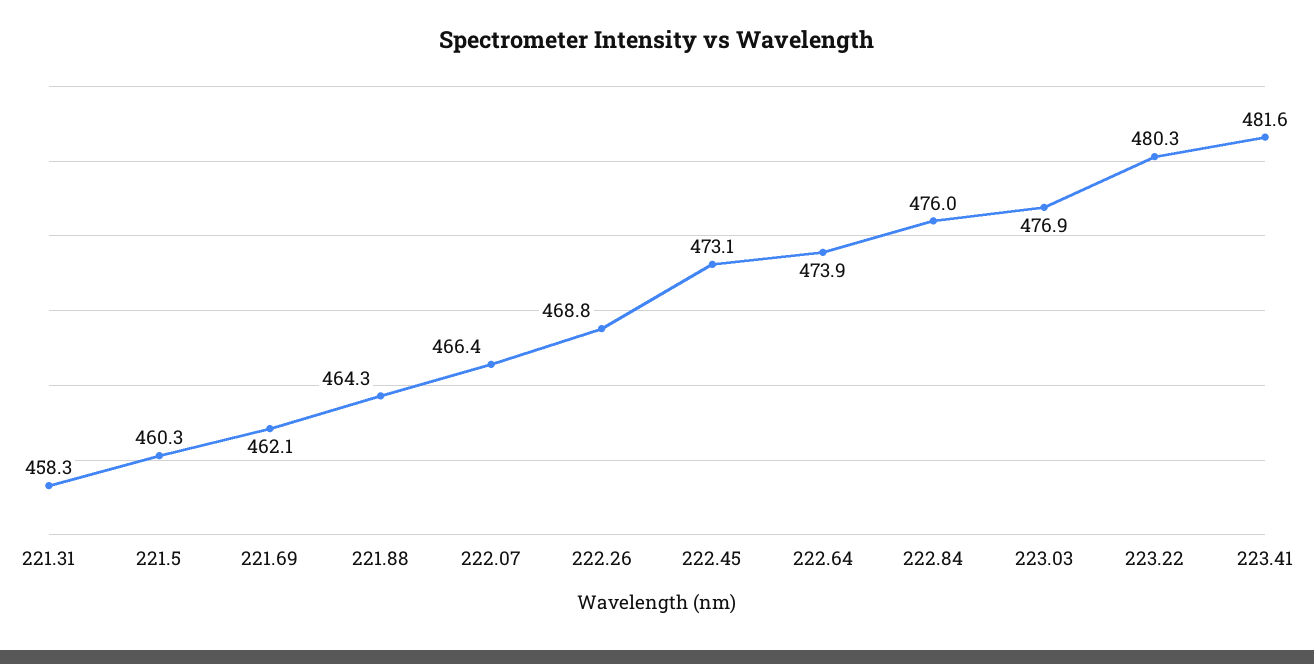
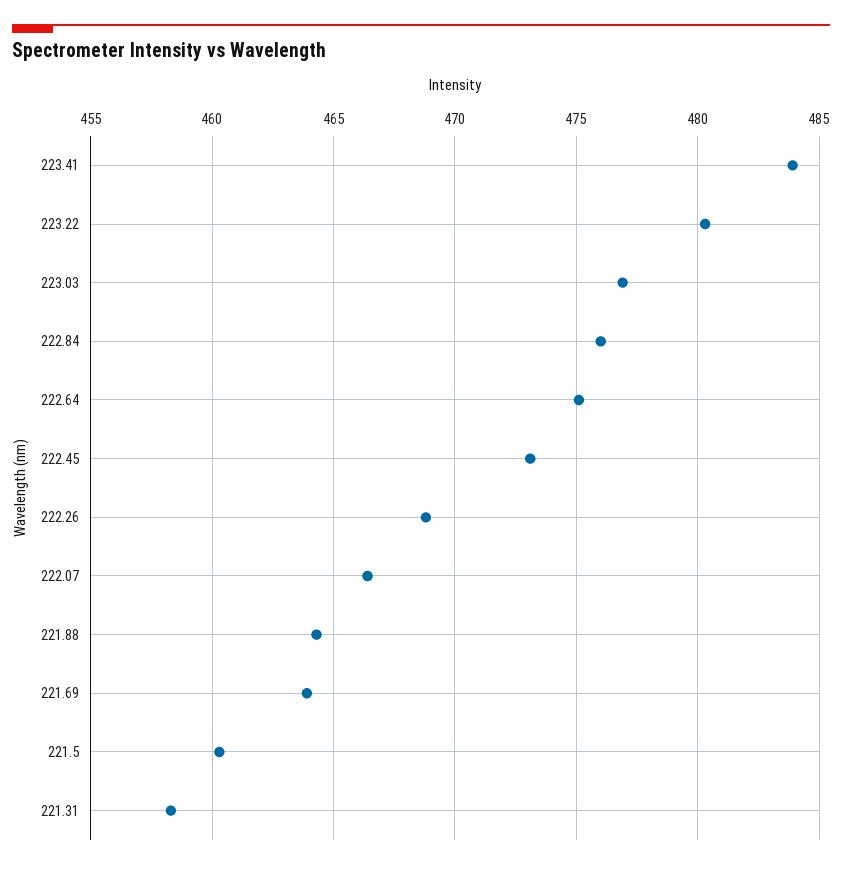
  {
    "221.31": 458.3,
    "221.5": 460.3,
-   "221.69": 462.1,
+   "221.69": 464,
    "221.88": 464.3,
    "222.07": 466.4,
    "222.26": 468.8,
    "222.45": 473.1,
-   "222.64": 473.9,
+   "222.64": 475,
    "222.84": 476,
    "223.03": 476.9,
    "223.22": 480.3,
-   "223.41": 481.6
+   "223.41": 484
  }

